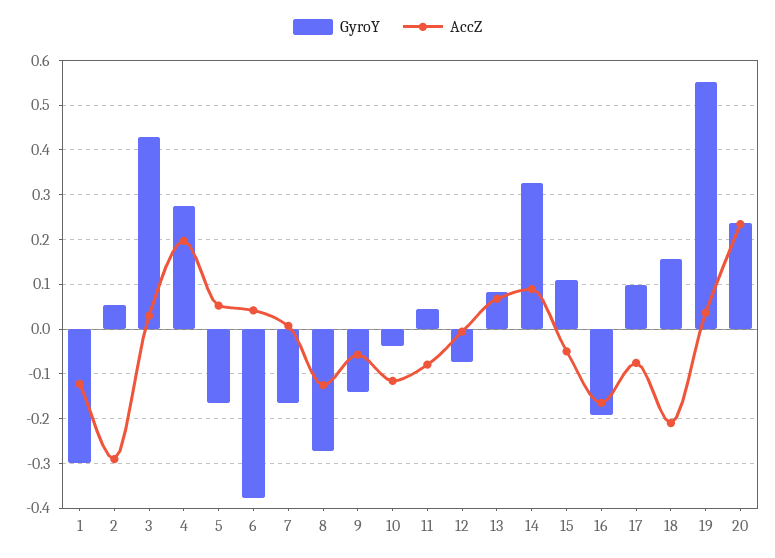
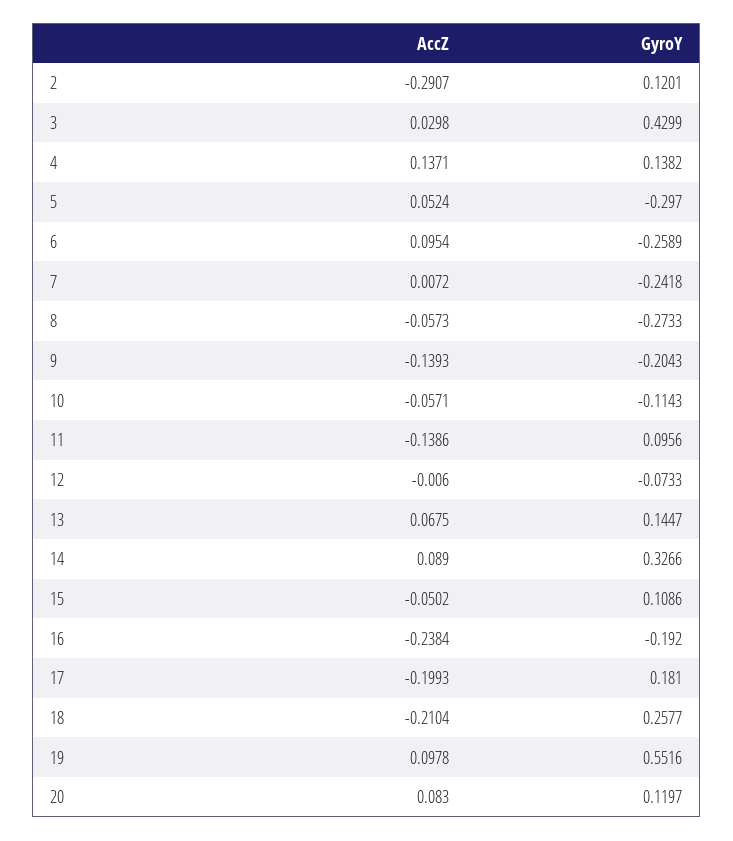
  {
    "GyroY": {
-     "1": -0.3,
-     "2": 0.06,
+     "2": 0.1201,
      "3": 0.4299,
-     "4": 0.28,
+     "4": 0.1382,
-     "5": -0.16,
+     "5": -0.297,
-     "6": -0.38,
+     "6": -0.2589,
-     "7": -0.16,
+     "7": -0.2418,
      "8": -0.2733,
-     "9": -0.14,
+     "9": -0.2043,
-     "10": -0.04,
+     "10": -0.1143,
-     "11": 0.04,
+     "11": 0.0956,
      "12": -0.0733,
-     "13": 0.08,
+     "13": 0.1447,
      "14": 0.3266,
      "15": 0.1086,
      "16": -0.192,
-     "17": 0.1,
+     "17": 0.181,
-     "18": 0.16,
+     "18": 0.2577,
      "19": 0.5516,
-     "20": 0.24
+     "20": 0.1197
    },
    "AccZ": {
-     "1": -0.12,
      "2": -0.2907,
      "3": 0.0298,
-     "4": 0.2,
+     "4": 0.1371,
      "5": 0.0524,
-     "6": 0.04,
+     "6": 0.0954,
      "7": 0.0072,
-     "8": -0.12,
+     "8": -0.0573,
-     "9": -0.06,
+     "9": -0.1393,
-     "10": -0.12,
+     "10": -0.0571,
-     "11": -0.08,
+     "11": -0.1386,
      "12": -0.006,
      "13": 0.0675,
      "14": 0.089,
      "15": -0.0502,
-     "16": -0.16,
+     "16": -0.2384,
-     "17": -0.08,
+     "17": -0.1993,
      "18": -0.2104,
-     "19": 0.04,
+     "19": 0.0978,
-     "20": 0.24
+     "20": 0.083
    }
  }

